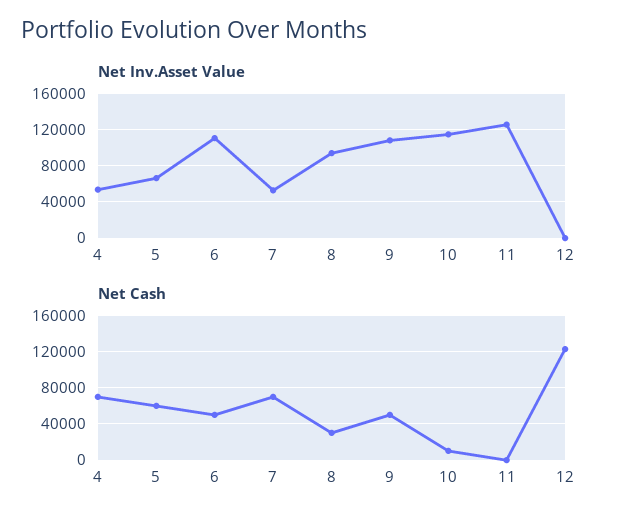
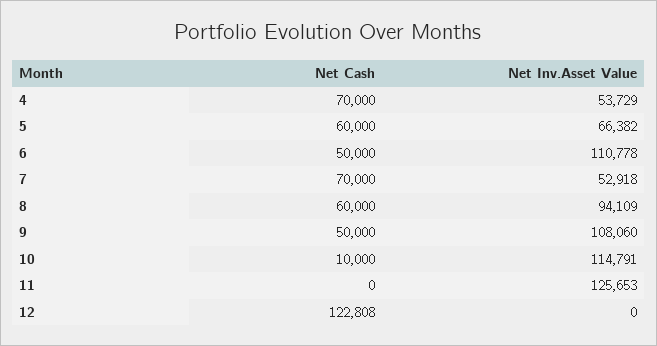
  {
    "Net Inv.Asset Value": {
      "4": 53729,
      "5": 66382,
      "6": 110778,
      "7": 52918,
      "8": 94109,
      "9": 108060,
      "10": 114791,
      "11": 125653,
      "12": 0
    },
    "Net Cash": {
      "4": 70000,
      "5": 60000,
      "6": 50000,
      "7": 70000,
-     "8": 30000,
+     "8": 60000,
      "9": 50000,
      "10": 10000,
      "11": 0,
      "12": 122808
    }
  }

